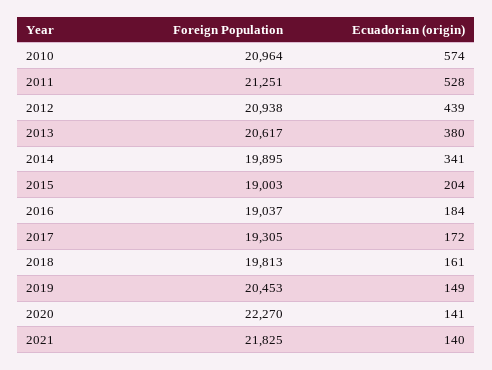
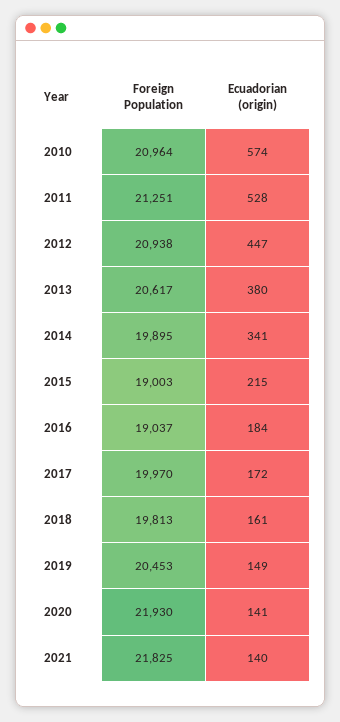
  {
    "Foreign Population": {
      "2010": 20964,
      "2011": 21251,
      "2012": 20938,
      "2013": 20617,
      "2014": 19895,
      "2015": 19003,
      "2016": 19037,
-     "2017": 19305,
+     "2017": 19970,
      "2018": 19813,
      "2019": 20453,
-     "2020": 22270,
+     "2020": 21930,
      "2021": 21825
    },
    "Ecuadorian (origin)": {
      "2010": 574,
      "2011": 528,
-     "2012": 439,
+     "2012": 447,
      "2013": 380,
      "2014": 341,
-     "2015": 204,
+     "2015": 215,
      "2016": 184,
      "2017": 172,
      "2018": 161,
      "2019": 149,
      "2020": 141,
      "2021": 140
    }
  }

